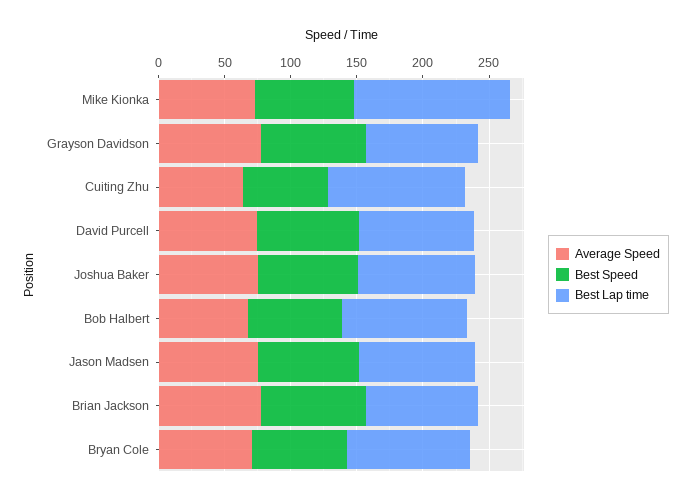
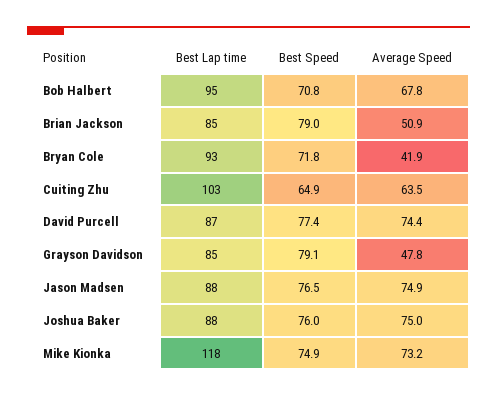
  {
    "Average Speed": {
      "Mike Kionka": 73.2,
-     "Grayson Davidson": 80,
+     "Grayson Davidson": 47.8,
      "Cuiting Zhu": 63.5,
      "David Purcell": 74.4,
      "Joshua Baker": 75,
      "Bob Halbert": 67.8,
      "Jason Madsen": 74.9,
-     "Brian Jackson": 80,
+     "Brian Jackson": 50.9,
-     "Bryan Cole": 70
+     "Bryan Cole": 41.9
    },
    "Best Speed": {
      "Mike Kionka": 74.9,
      "Grayson Davidson": 79.1,
      "Cuiting Zhu": 64.9,
      "David Purcell": 77.4,
      "Joshua Baker": 76,
      "Bob Halbert": 70.8,
      "Jason Madsen": 76.5,
      "Brian Jackson": 79,
      "Bryan Cole": 71.8
    },
    "Best Lap time": {
      "Mike Kionka": 118,
      "Grayson Davidson": 85,
      "Cuiting Zhu": 103,
      "David Purcell": 87,
      "Joshua Baker": 88,
      "Bob Halbert": 95,
      "Jason Madsen": 88,
      "Brian Jackson": 85,
      "Bryan Cole": 93
    }
  }

